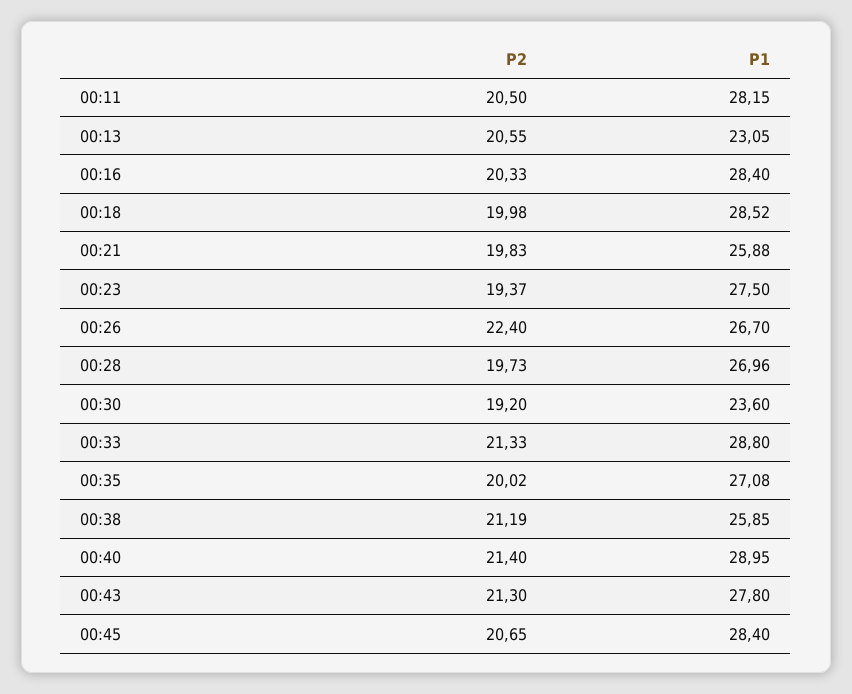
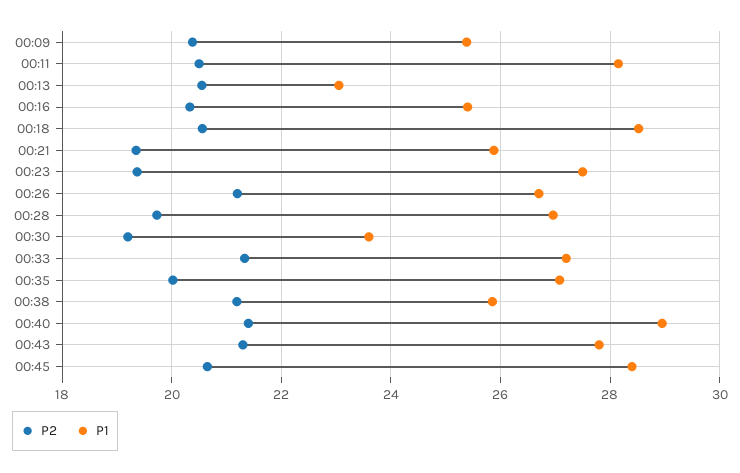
  {
    "P2": {
      "00:11": 20.5,
      "00:13": 20.55,
      "00:16": 20.33,
-     "00:18": 19.98,
+     "00:18": 20.6,
-     "00:21": 19.83,
+     "00:21": 19.4,
      "00:23": 19.37,
-     "00:26": 22.4,
+     "00:26": 21.2,
      "00:28": 19.73,
      "00:30": 19.2,
      "00:33": 21.33,
      "00:35": 20.02,
      "00:38": 21.19,
      "00:40": 21.4,
      "00:43": 21.3,
-     "00:45": 20.65
+     "00:45": 20.65,
+     "00:09": 20.4
    },
    "P1": {
      "00:11": 28.15,
      "00:13": 23.05,
-     "00:16": 28.4,
+     "00:16": 25.4,
      "00:18": 28.52,
      "00:21": 25.88,
      "00:23": 27.5,
      "00:26": 26.7,
      "00:28": 26.96,
      "00:30": 23.6,
-     "00:33": 28.8,
+     "00:33": 27.2,
      "00:35": 27.08,
      "00:38": 25.85,
      "00:40": 28.95,
      "00:43": 27.8,
-     "00:45": 28.4
+     "00:45": 28.4,
+     "00:09": 25.4
    }
  }

